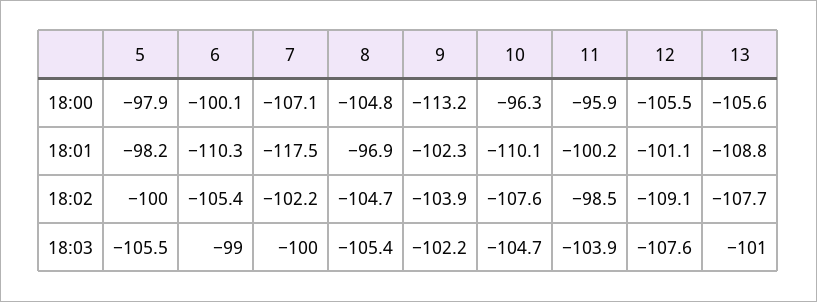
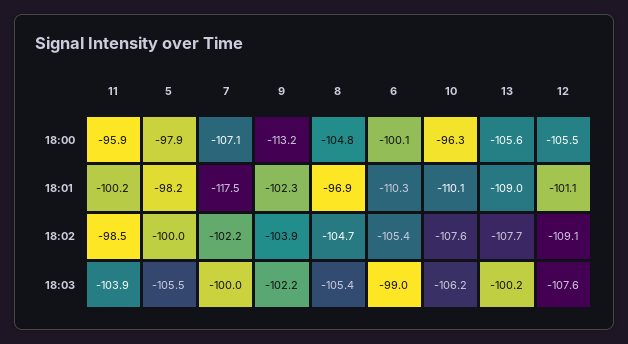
  {
    "5": {
      "18:00": -97.9,
      "18:01": -98.2,
      "18:02": -100,
      "18:03": -105.5
    },
    "6": {
      "18:00": -100.1,
      "18:01": -110.3,
      "18:02": -105.4,
      "18:03": -99
    },
    "7": {
      "18:00": -107.1,
      "18:01": -117.5,
      "18:02": -102.2,
      "18:03": -100
    },
    "8": {
      "18:00": -104.8,
      "18:01": -96.9,
      "18:02": -104.7,
      "18:03": -105.4
    },
    "9": {
      "18:00": -113.2,
      "18:01": -102.3,
      "18:02": -103.9,
      "18:03": -102.2
    },
    "10": {
      "18:00": -96.3,
      "18:01": -110.1,
      "18:02": -107.6,
-     "18:03": -104.7
+     "18:03": -106.2
    },
    "11": {
      "18:00": -95.9,
      "18:01": -100.2,
      "18:02": -98.5,
      "18:03": -103.9
    },
    "12": {
      "18:00": -105.5,
      "18:01": -101.1,
      "18:02": -109.1,
      "18:03": -107.6
    },
    "13": {
      "18:00": -105.6,
-     "18:01": -108.8,
+     "18:01": -109,
      "18:02": -107.7,
-     "18:03": -101
+     "18:03": -100.2
    }
  }

